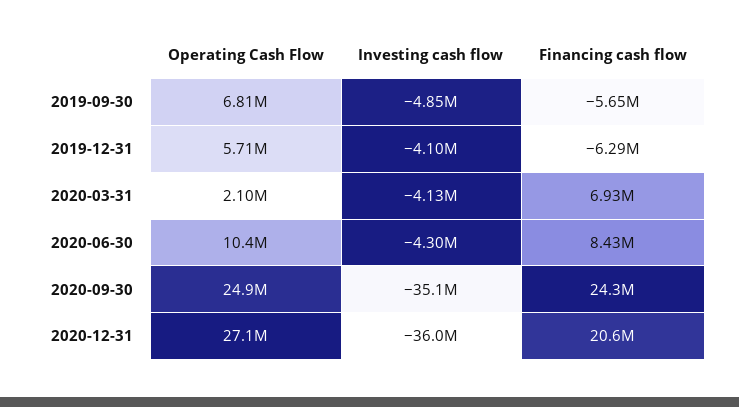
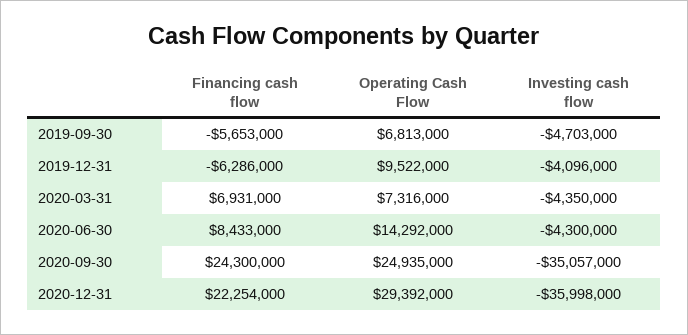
  {
    "Operating Cash Flow": {
      "2019-09-30": 6813000,
-     "2019-12-31": 5710000,
+     "2019-12-31": 9522000,
-     "2020-03-31": 2100000,
+     "2020-03-31": 7316000,
-     "2020-06-30": 10400000,
+     "2020-06-30": 14292000,
      "2020-09-30": 24935000,
-     "2020-12-31": 27100000
+     "2020-12-31": 29392000
    },
    "Investing cash flow": {
-     "2019-09-30": -4850000,
+     "2019-09-30": -4703000,
      "2019-12-31": -4096000,
-     "2020-03-31": -4130000,
+     "2020-03-31": -4350000,
      "2020-06-30": -4300000,
      "2020-09-30": -35057000,
      "2020-12-31": -35998000
    },
    "Financing cash flow": {
      "2019-09-30": -5653000,
      "2019-12-31": -6286000,
      "2020-03-31": 6931000,
      "2020-06-30": 8433000,
      "2020-09-30": 24300000,
-     "2020-12-31": 20600000
+     "2020-12-31": 22254000
    }
  }

